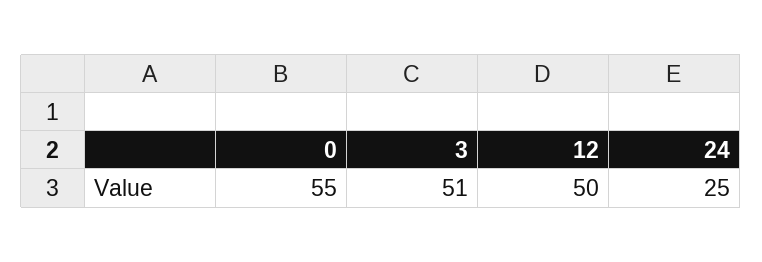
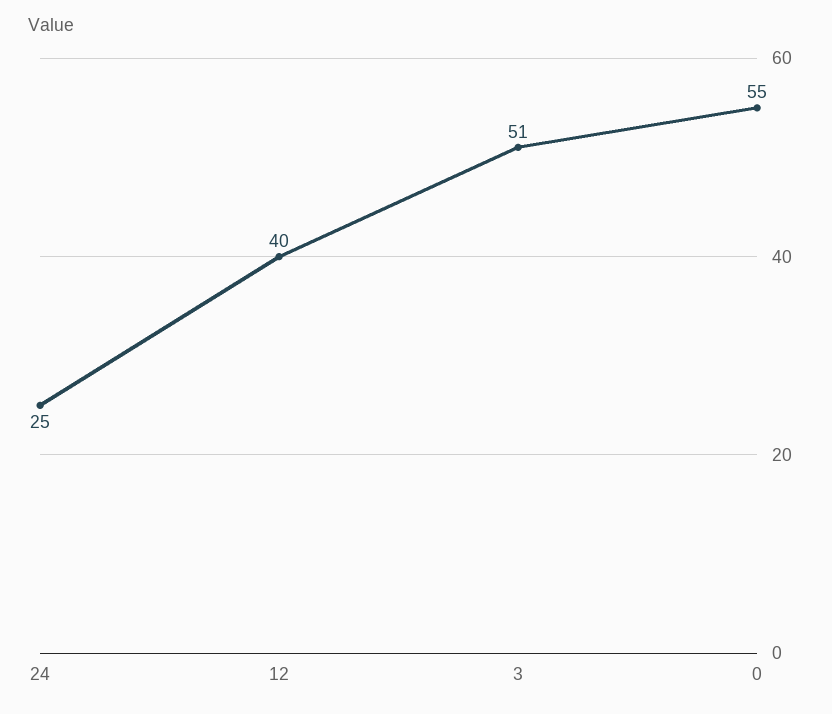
  {
    "0": 55,
    "3": 51,
-   "12": 50,
+   "12": 40,
    "24": 25
  }

